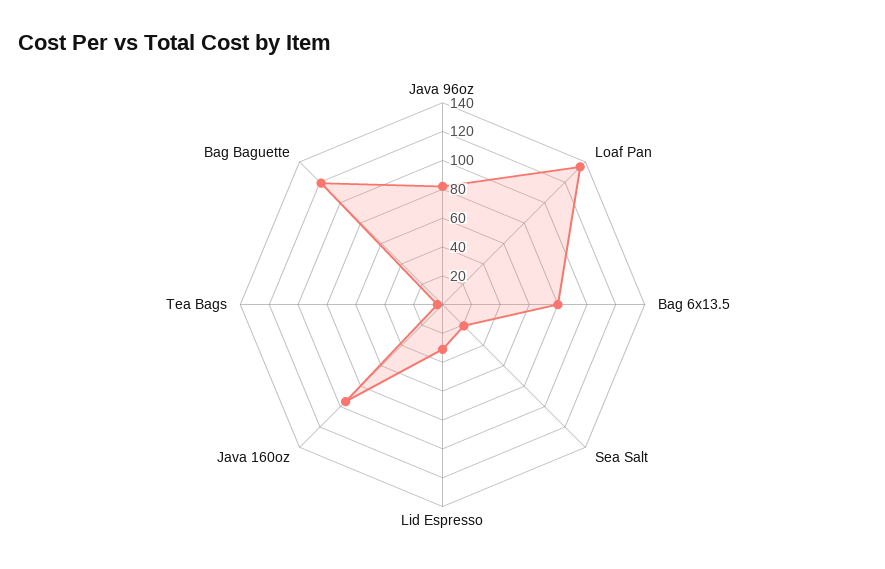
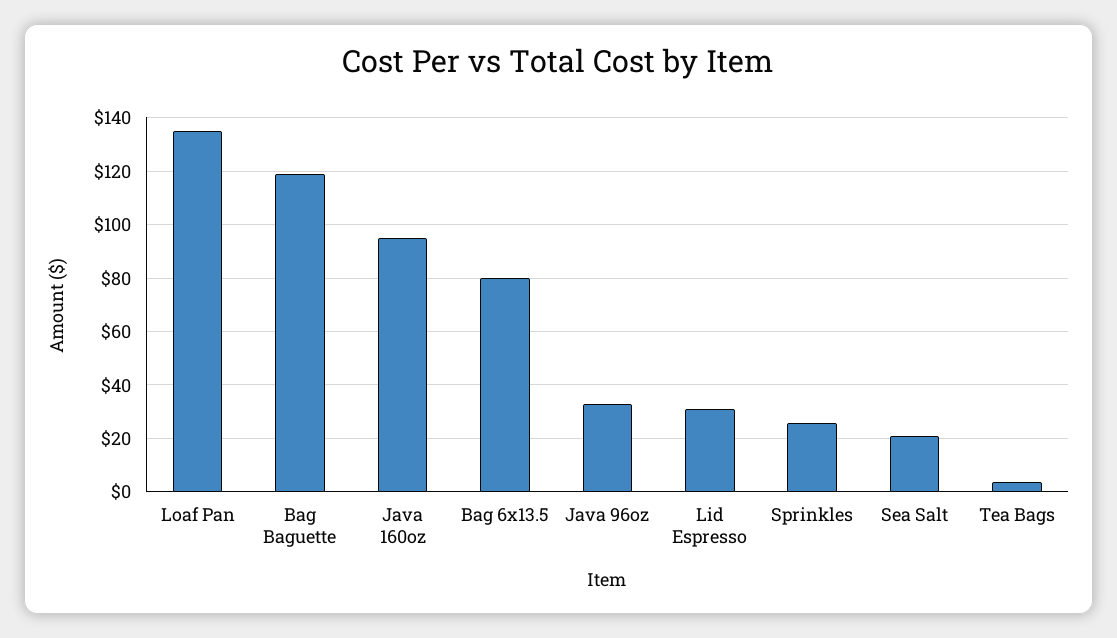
  {
-   "Java 96oz": 80,
+   "Java 96oz": 32.5,
    "Loaf Pan": 135,
    "Bag 6x13.5": 80,
    "Sea Salt": 20,
    "Lid Espresso": 30,
    "Java 160oz": 95,
    "Tea Bags": 2.5,
-   "Bag Baguette": 120
+   "Bag Baguette": 120,
+   "Sprinkles": 25
  }

